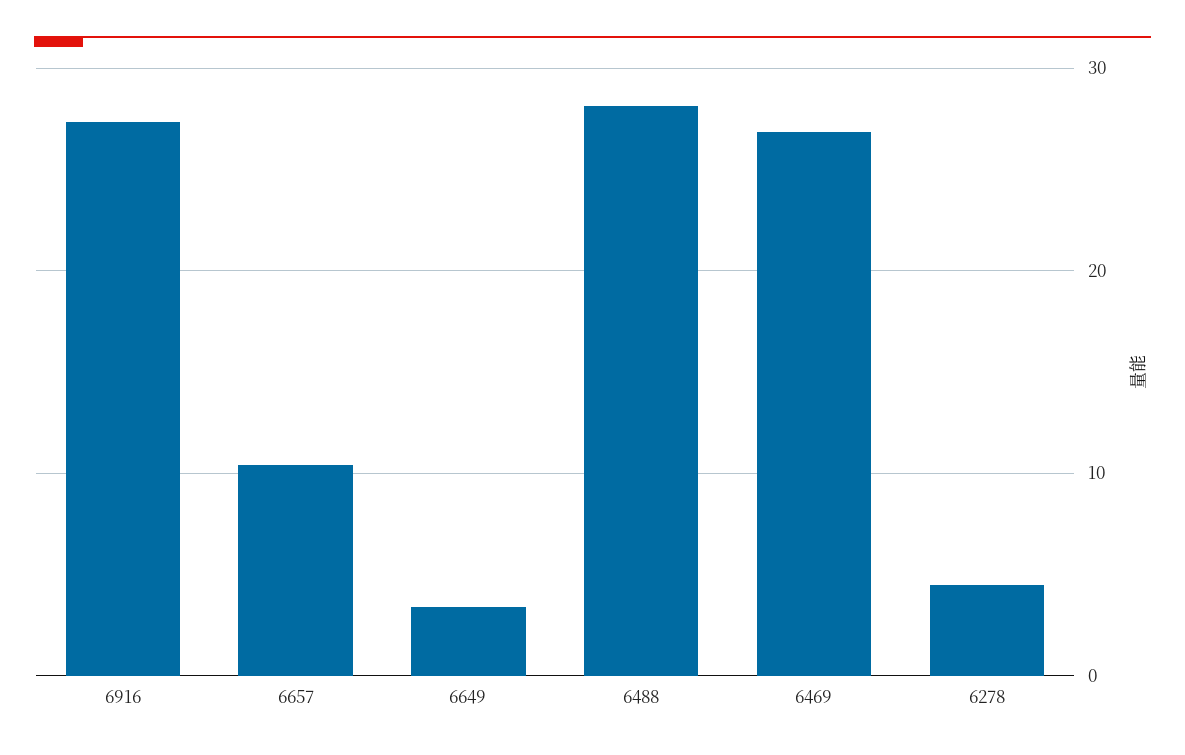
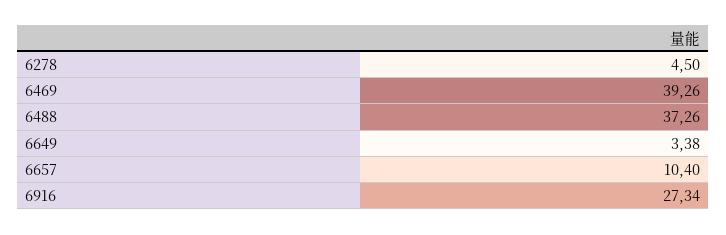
  {
    "6916": 27.34,
    "6657": 10.4,
    "6649": 3.38,
-   "6488": 28,
+   "6488": 37.26,
-   "6469": 27,
+   "6469": 39.26,
    "6278": 4.5
  }

